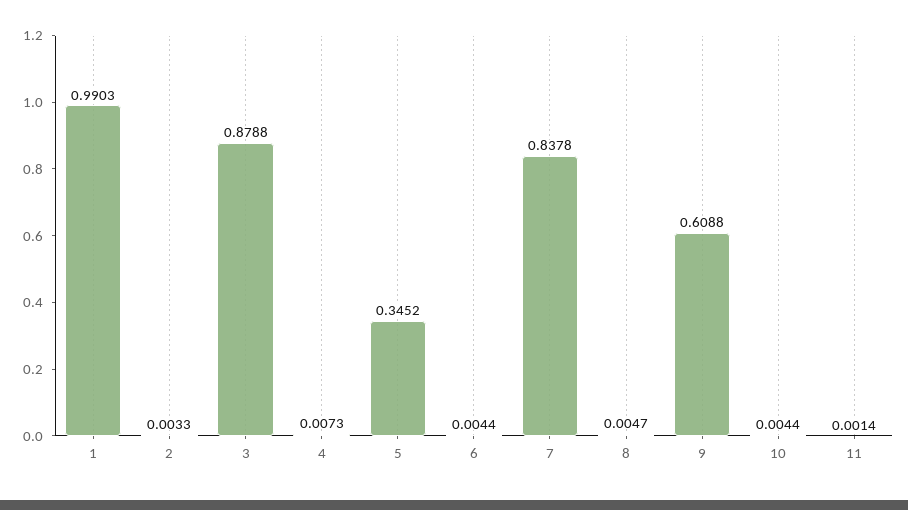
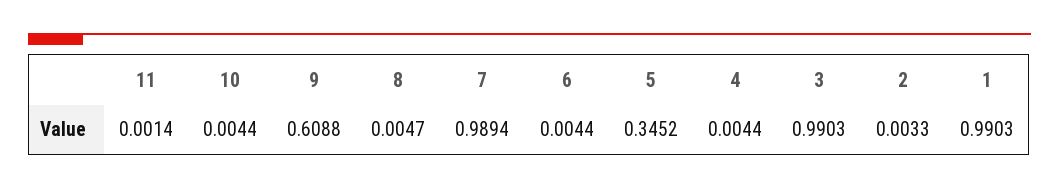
  {
    "1": 0.9903,
    "2": 0.0033,
-   "3": 0.8788,
+   "3": 0.9903,
-   "4": 0.0073,
+   "4": 0.0044,
    "5": 0.3452,
    "6": 0.0044,
-   "7": 0.8378,
+   "7": 0.9894,
    "8": 0.0047,
    "9": 0.6088,
    "10": 0.0044,
    "11": 0.0014
  }

